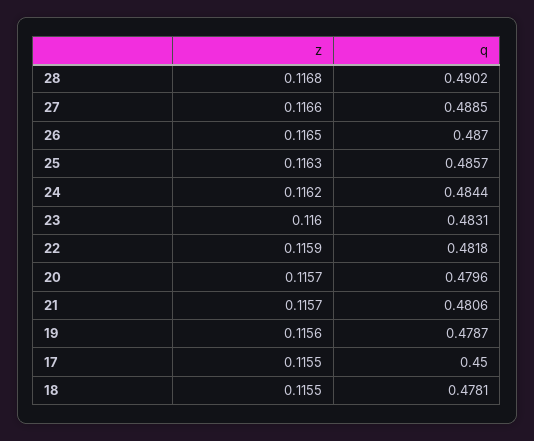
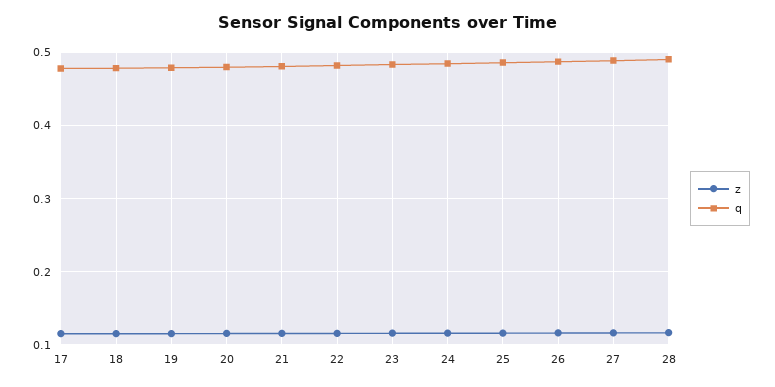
  {
    "z": {
      "28": 0.1168,
      "27": 0.1166,
      "26": 0.1165,
      "25": 0.1163,
      "24": 0.1162,
      "23": 0.116,
      "22": 0.1159,
      "20": 0.1157,
      "21": 0.1157,
      "19": 0.1156,
      "17": 0.1155,
      "18": 0.1155
    },
    "q": {
      "28": 0.4902,
      "27": 0.4885,
      "26": 0.487,
      "25": 0.4857,
      "24": 0.4844,
      "23": 0.4831,
      "22": 0.4818,
      "20": 0.4796,
      "21": 0.4806,
      "19": 0.4787,
-     "17": 0.45,
+     "17": 0.48,
      "18": 0.4781
    }
  }

